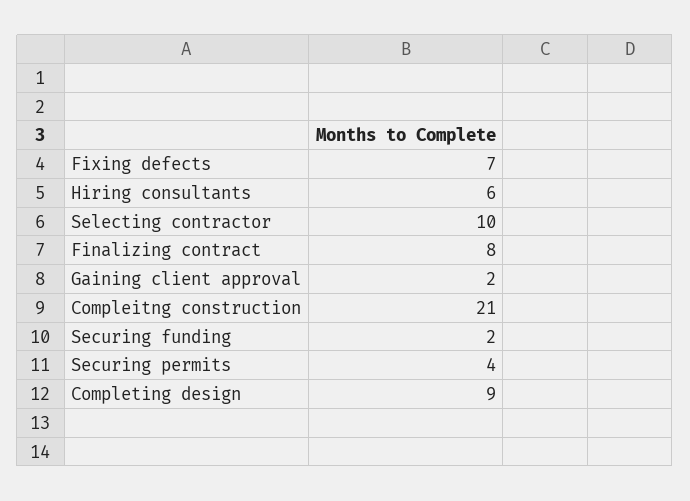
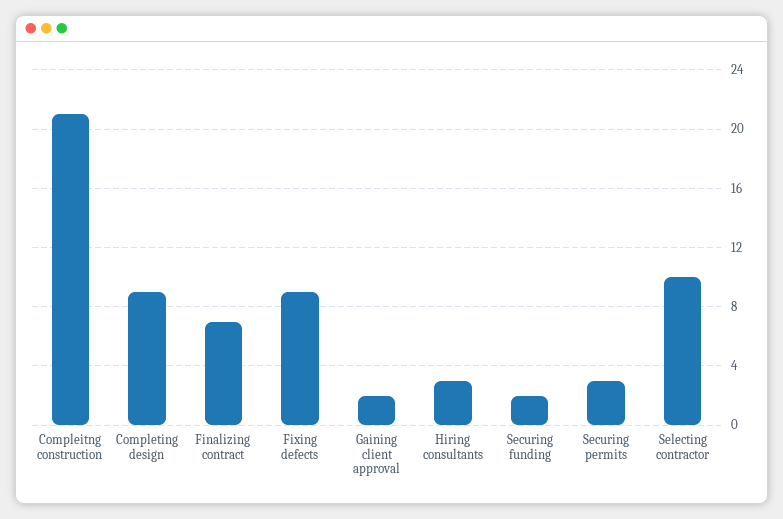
  {
-   "Fixing defects": 7,
+   "Fixing defects": 9,
-   "Hiring consultants": 6,
+   "Hiring consultants": 3,
    "Selecting contractor": 10,
-   "Finalizing contract": 8,
+   "Finalizing contract": 7,
    "Gaining client approval": 2,
    "Compleitng construction": 21,
    "Securing funding": 2,
-   "Securing permits": 4,
+   "Securing permits": 3,
    "Completing design": 9
  }

